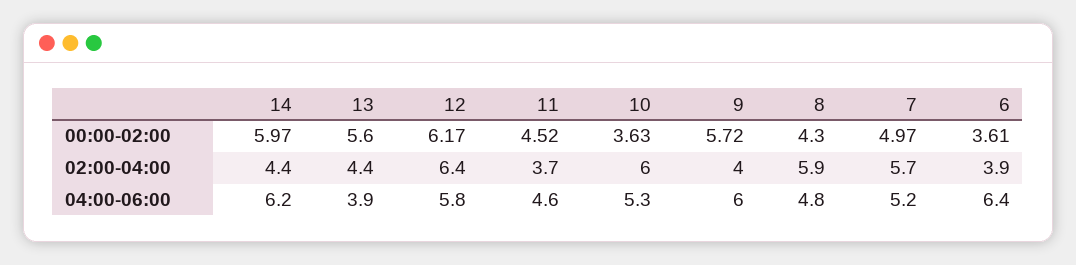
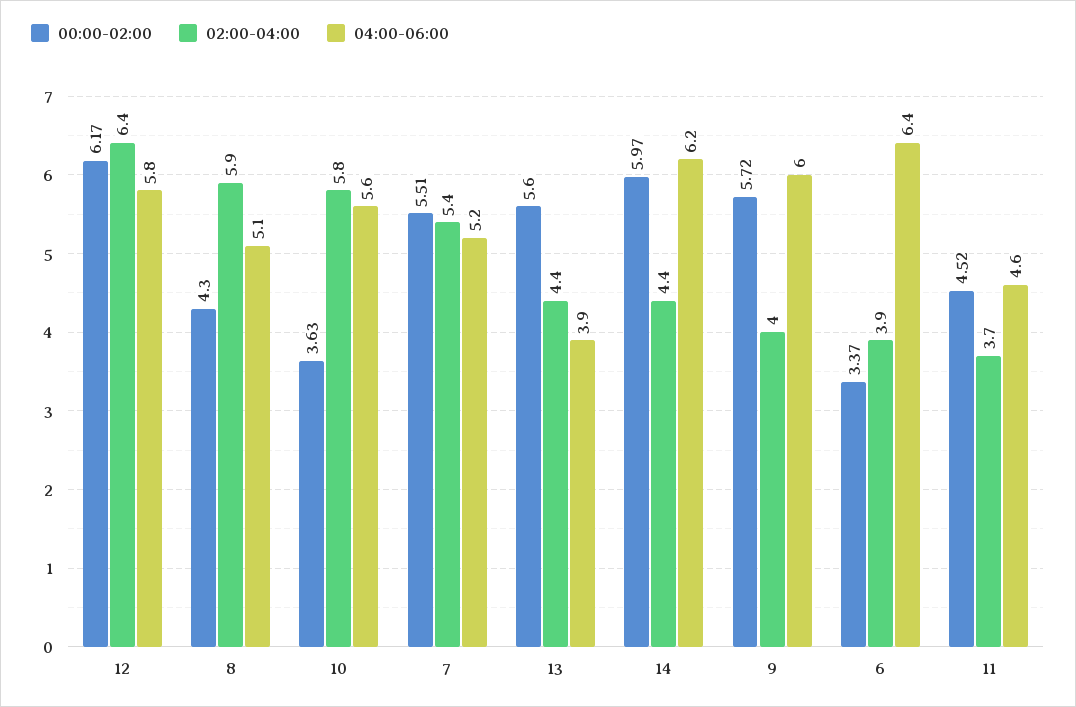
  {
    "00:00-02:00": {
      "14": 5.97,
      "13": 5.6,
      "12": 6.17,
      "11": 4.52,
      "10": 3.63,
      "9": 5.72,
      "8": 4.3,
-     "7": 4.97,
+     "7": 5.51,
-     "6": 3.61
+     "6": 3.37
    },
    "02:00-04:00": {
      "14": 4.4,
      "13": 4.4,
      "12": 6.4,
      "11": 3.7,
-     "10": 6,
+     "10": 5.8,
      "9": 4,
      "8": 5.9,
-     "7": 5.7,
+     "7": 5.4,
      "6": 3.9
    },
    "04:00-06:00": {
      "14": 6.2,
      "13": 3.9,
      "12": 5.8,
      "11": 4.6,
-     "10": 5.3,
+     "10": 5.6,
      "9": 6,
-     "8": 4.8,
+     "8": 5.1,
      "7": 5.2,
      "6": 6.4
    }
  }

